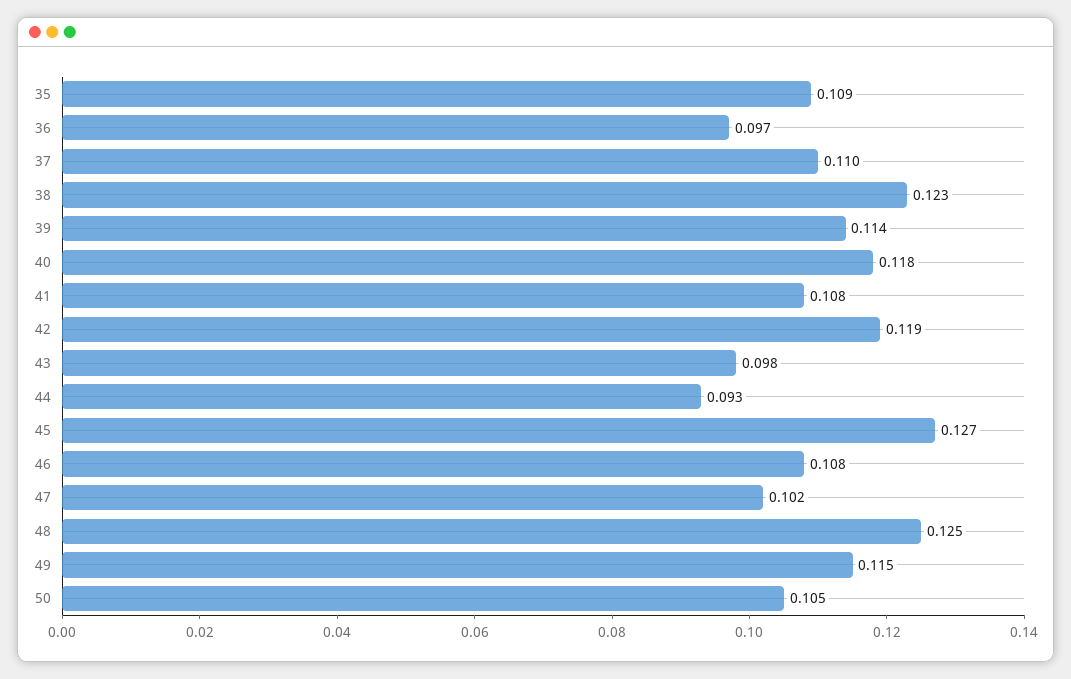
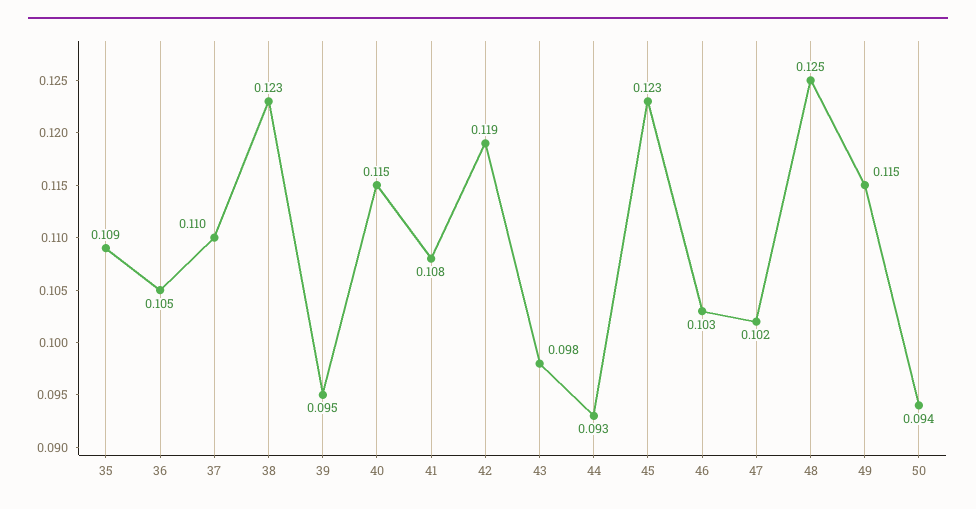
  {
    "35": 0.109,
-   "36": 0.097,
+   "36": 0.105,
    "37": 0.11,
    "38": 0.123,
-   "39": 0.114,
+   "39": 0.095,
-   "40": 0.118,
+   "40": 0.115,
    "41": 0.108,
    "42": 0.119,
    "43": 0.098,
    "44": 0.093,
-   "45": 0.127,
+   "45": 0.123,
-   "46": 0.108,
+   "46": 0.103,
    "47": 0.102,
    "48": 0.125,
    "49": 0.115,
-   "50": 0.105
+   "50": 0.094
  }

